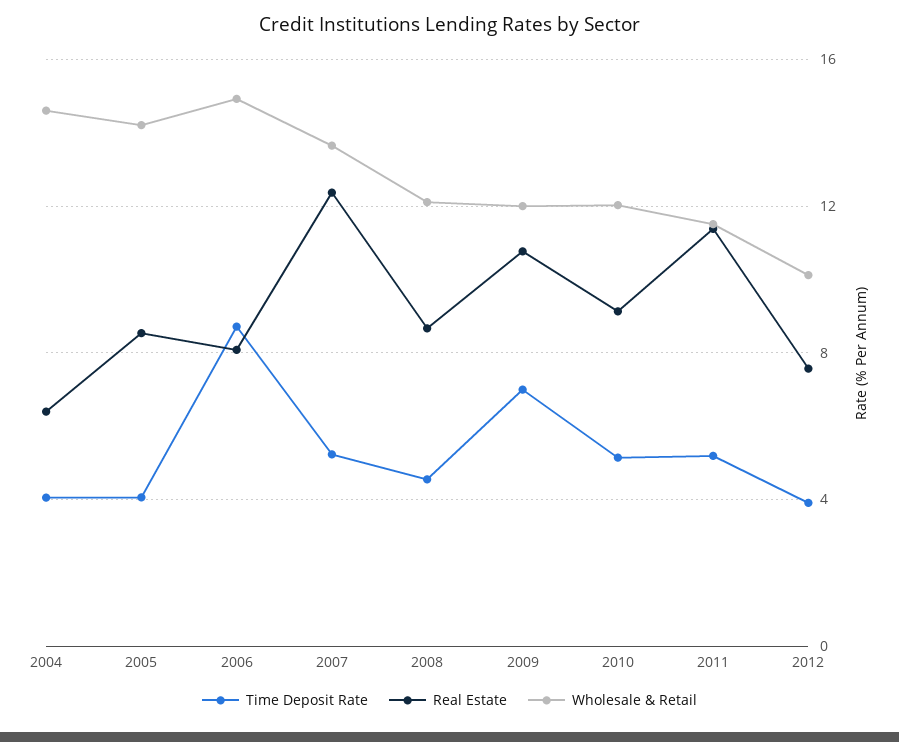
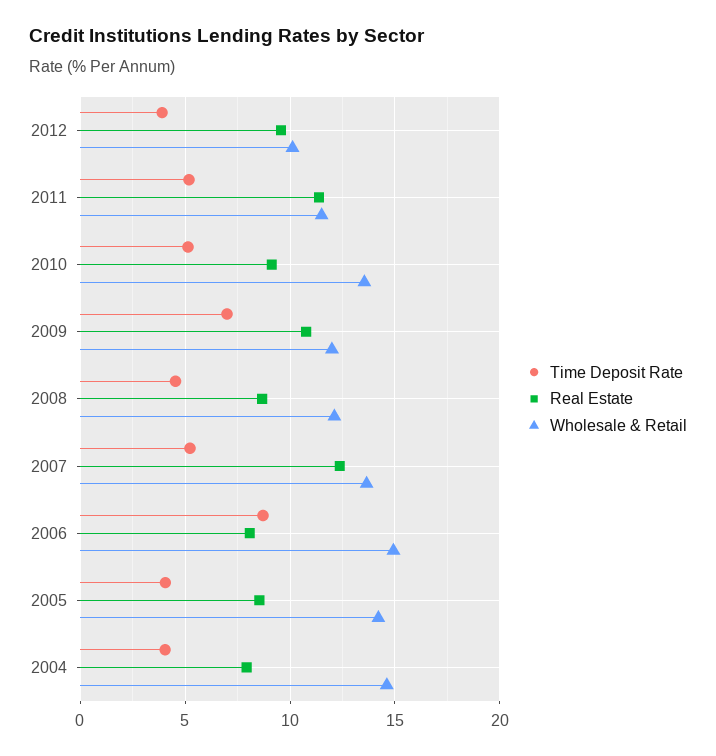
  {
    "Time Deposit Rate": {
      "2004": 4,
      "2005": 4,
      "2006": 8.5,
      "2007": 5,
      "2008": 4.5,
      "2009": 7,
      "2010": 5,
      "2011": 5,
      "2012": 4
    },
    "Real Estate": {
-     "2004": 6.5,
+     "2004": 8,
      "2005": 8.5,
      "2006": 8,
      "2007": 12.5,
      "2008": 8.5,
      "2009": 11,
      "2010": 9,
      "2011": 11.5,
-     "2012": 7.5
+     "2012": 9.5
    },
    "Wholesale & Retail": {
      "2004": 14.5,
      "2005": 14,
      "2006": 15,
      "2007": 13.5,
      "2008": 12,
      "2009": 12,
-     "2010": 12,
+     "2010": 13.5,
      "2011": 11.5,
      "2012": 10
    }
  }

